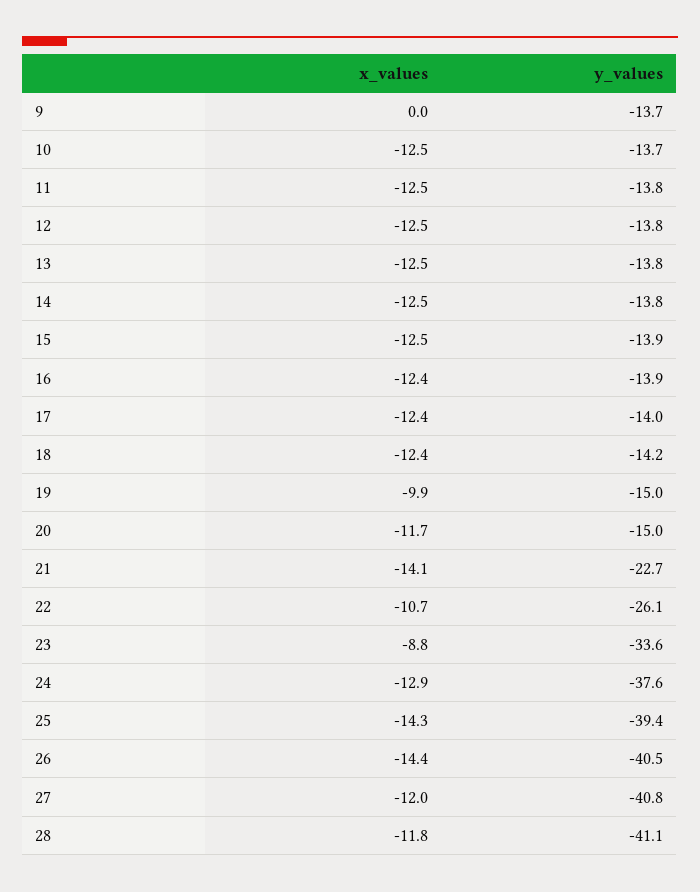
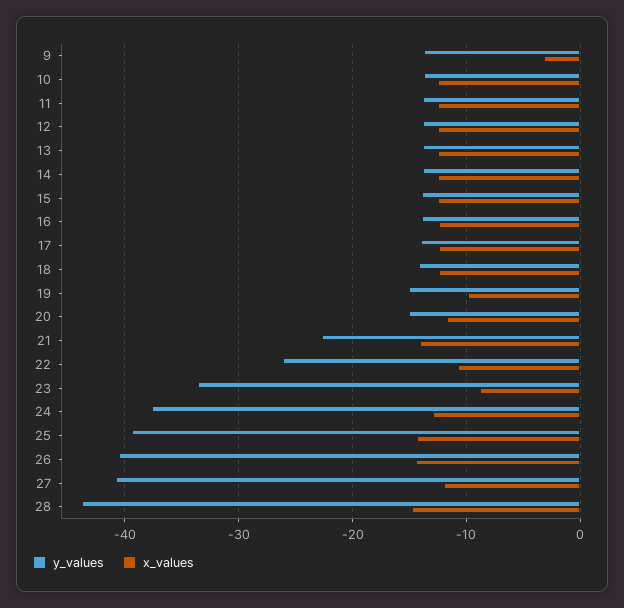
  {
    "x_values": {
-     "9": 0,
+     "9": -3,
      "10": -12.5,
      "11": -12.5,
      "12": -12.5,
      "13": -12.5,
      "14": -12.5,
      "15": -12.5,
      "16": -12.4,
      "17": -12.4,
      "18": -12.4,
      "19": -9.9,
      "20": -11.7,
      "21": -14.1,
      "22": -10.7,
      "23": -8.8,
      "24": -12.9,
      "25": -14.3,
      "26": -14.4,
      "27": -12,
-     "28": -11.8
+     "28": -15
    },
    "y_values": {
      "9": -13.7,
      "10": -13.7,
      "11": -13.8,
      "12": -13.8,
      "13": -13.8,
      "14": -13.8,
      "15": -13.9,
      "16": -13.9,
      "17": -14,
      "18": -14.2,
      "19": -15,
      "20": -15,
      "21": -22.7,
      "22": -26.1,
      "23": -33.6,
      "24": -37.6,
      "25": -39.4,
      "26": -40.5,
      "27": -40.8,
-     "28": -41.1
+     "28": -44
    }
  }

